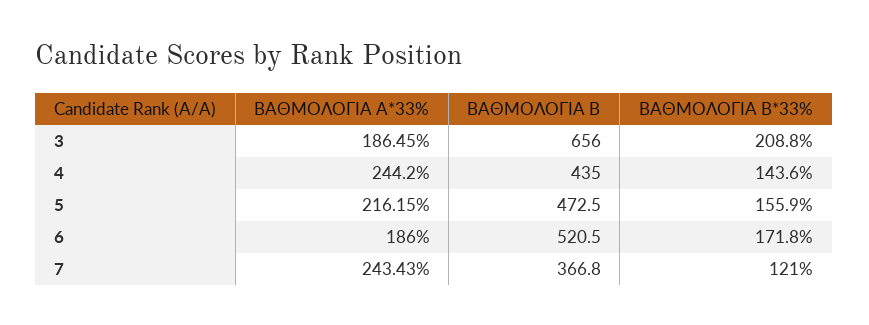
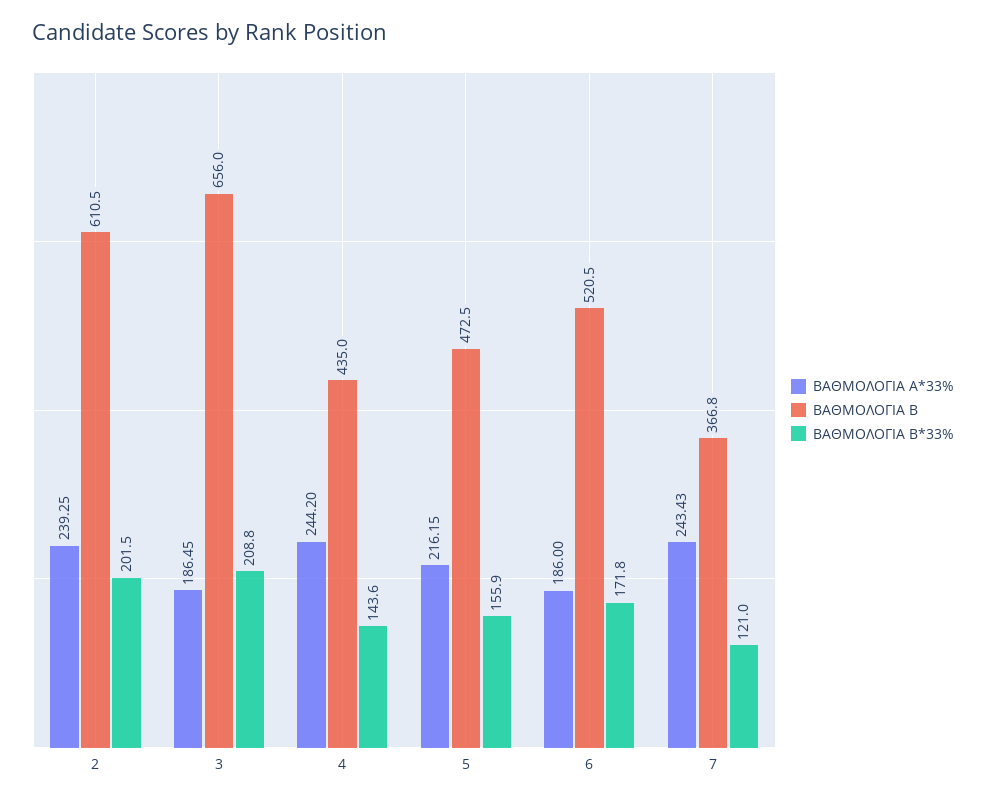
  {
    "ΒΑΘΜΟΛΟΓΙΑ Α*33%": {
      "3": 186.45,
      "4": 244.2,
      "5": 216.15,
      "6": 186,
-     "7": 243.43
+     "7": 243.43,
+     "2": 239.25
    },
    "ΒΑΘΜΟΛΟΓΙΑ Β": {
      "3": 656,
      "4": 435,
      "5": 472.5,
      "6": 520.5,
-     "7": 366.8
+     "7": 366.8,
+     "2": 610.5
    },
    "ΒΑΘΜΟΛΟΓΙΑ Β*33%": {
      "3": 208.8,
      "4": 143.6,
      "5": 155.9,
      "6": 171.8,
-     "7": 121
+     "7": 121,
+     "2": 201.5
    }
  }

